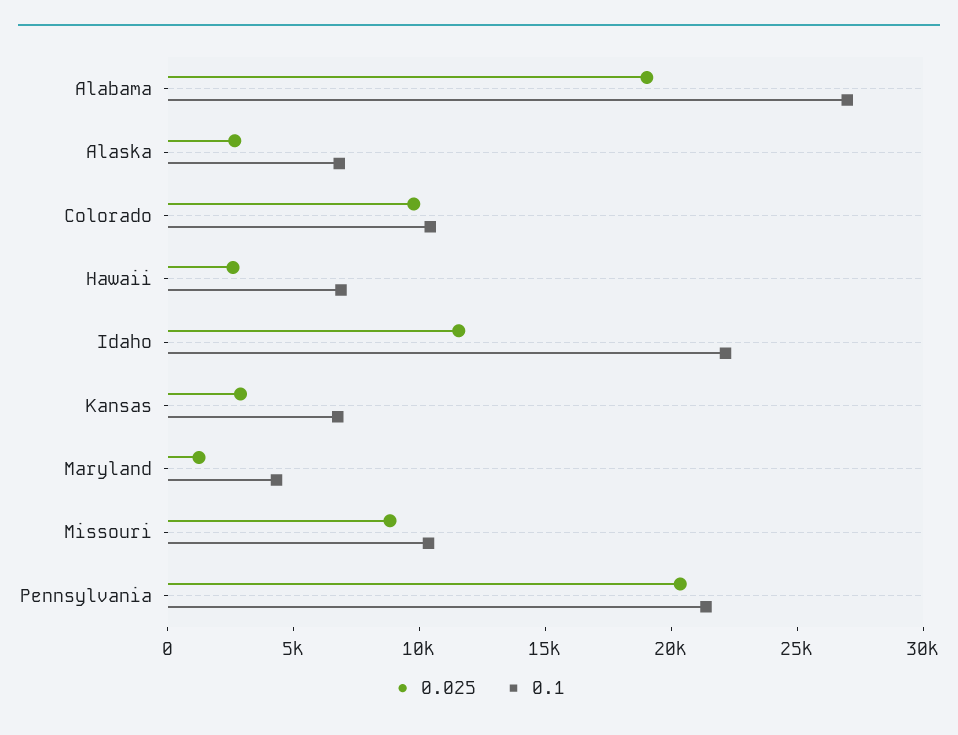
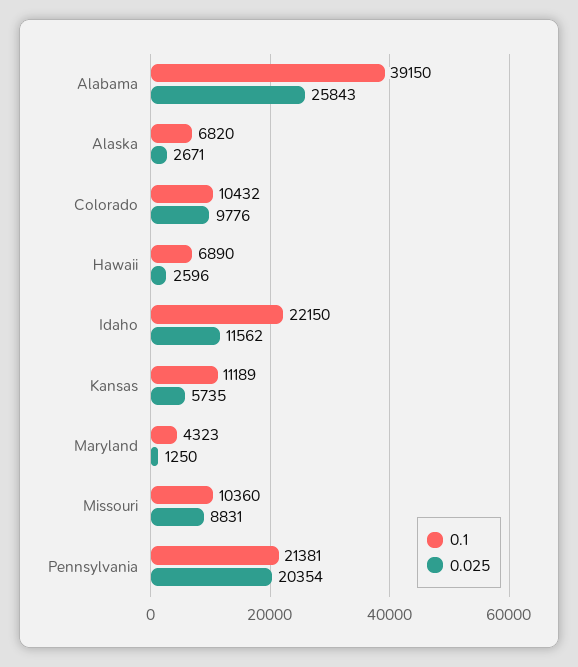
  {
    "0.025": {
-     "Alabama": 19000,
+     "Alabama": 25843,
      "Alaska": 2671,
      "Colorado": 9776,
      "Hawaii": 2596,
      "Idaho": 11562,
-     "Kansas": 3000,
+     "Kansas": 5735,
      "Maryland": 1250,
      "Missouri": 8831,
      "Pennsylvania": 20354
    },
    "0.1": {
-     "Alabama": 27000,
+     "Alabama": 39150,
      "Alaska": 6820,
      "Colorado": 10432,
      "Hawaii": 6890,
      "Idaho": 22150,
-     "Kansas": 7000,
+     "Kansas": 11189,
      "Maryland": 4323,
      "Missouri": 10360,
      "Pennsylvania": 21381
    }
  }

